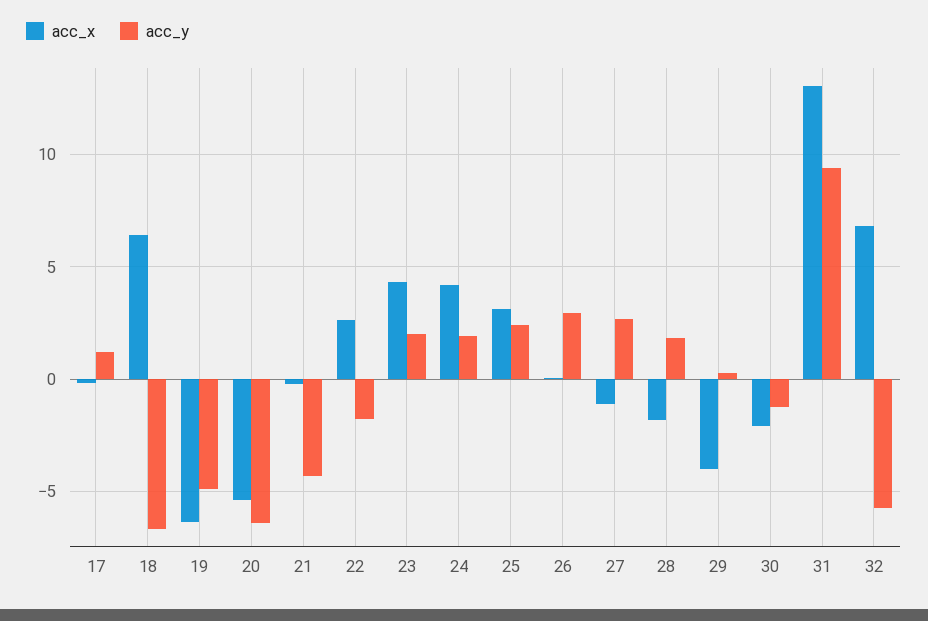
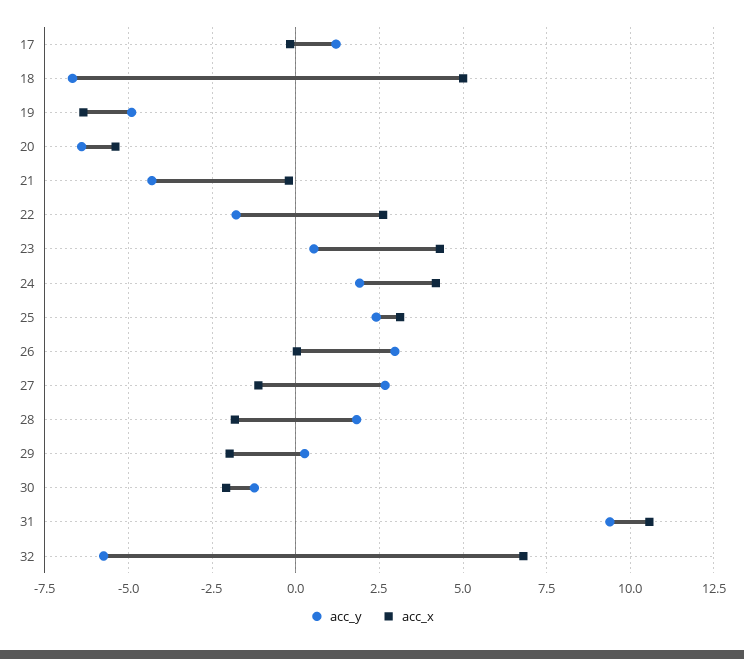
  {
    "acc_x": {
      "17": -0.25,
-     "18": 6.5,
+     "18": 5,
      "19": -6.25,
      "20": -5.5,
      "21": -0.25,
      "22": 2.5,
      "23": 4.25,
      "24": 4.25,
      "25": 3,
      "26": 0,
      "27": -1,
      "28": -1.75,
-     "29": -4,
+     "29": -2,
      "30": -2,
-     "31": 13,
+     "31": 10.5,
      "32": 6.75
    },
    "acc_y": {
      "17": 1.25,
      "18": -6.75,
      "19": -5,
      "20": -6.5,
      "21": -4.25,
      "22": -1.75,
-     "23": 2,
+     "23": 0.5,
      "24": 2,
      "25": 2.5,
      "26": 3,
      "27": 2.75,
      "28": 1.75,
      "29": 0.25,
      "30": -1.25,
      "31": 9.5,
      "32": -5.75
    }
  }

